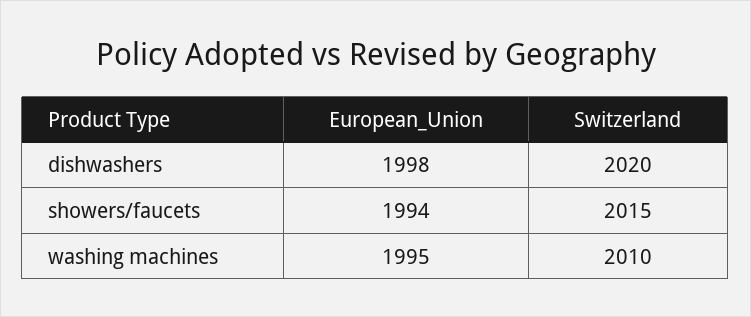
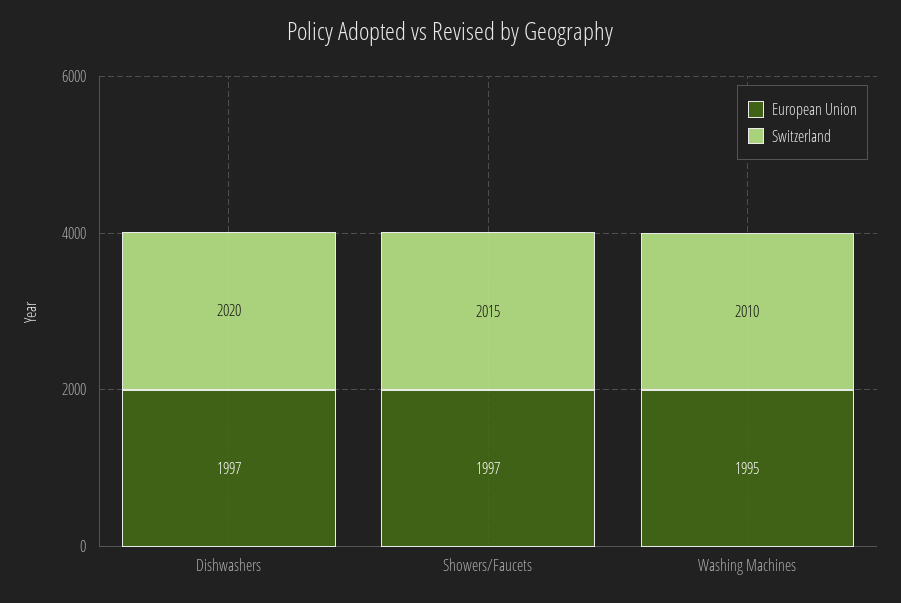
  {
    "European_Union": {
-     "dishwashers": 1998,
+     "dishwashers": 1997,
-     "showers/faucets": 1994,
+     "showers/faucets": 1997,
      "washing machines": 1995
    },
    "Switzerland": {
      "dishwashers": 2020,
      "showers/faucets": 2015,
      "washing machines": 2010
    }
  }

